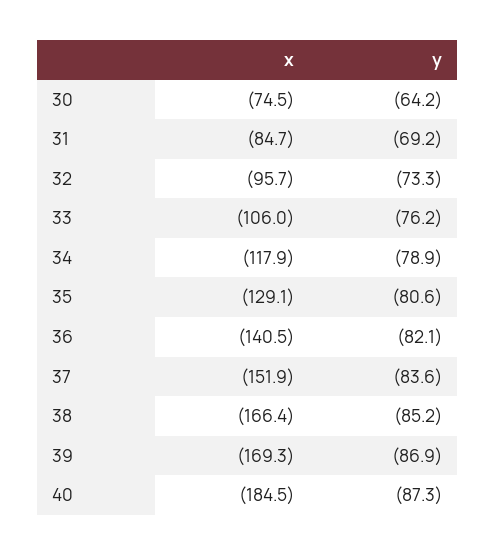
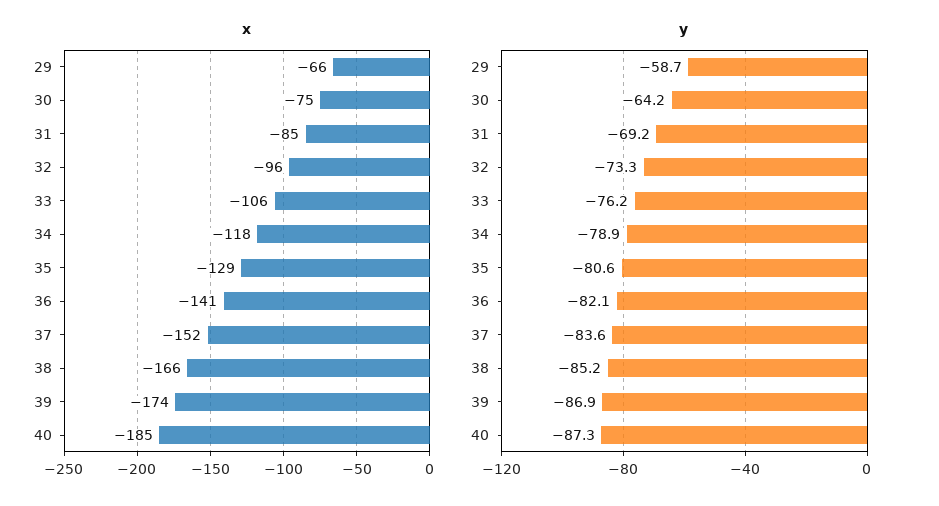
  {
    "x": {
      "30": -74.5,
      "31": -84.7,
      "32": -95.7,
      "33": -106,
      "34": -117.9,
      "35": -129.1,
      "36": -140.5,
      "37": -151.9,
      "38": -166.4,
-     "39": -169.3,
+     "39": -174,
-     "40": -184.5
+     "40": -184.5,
+     "29": -66
    },
    "y": {
      "30": -64.2,
      "31": -69.2,
      "32": -73.3,
      "33": -76.2,
      "34": -78.9,
      "35": -80.6,
      "36": -82.1,
      "37": -83.6,
      "38": -85.2,
      "39": -86.9,
-     "40": -87.3
+     "40": -87.3,
+     "29": -58.7
    }
  }

